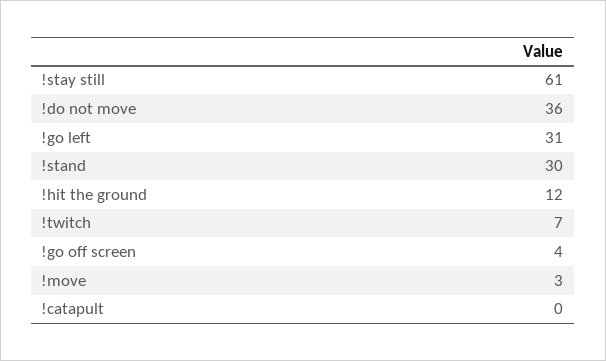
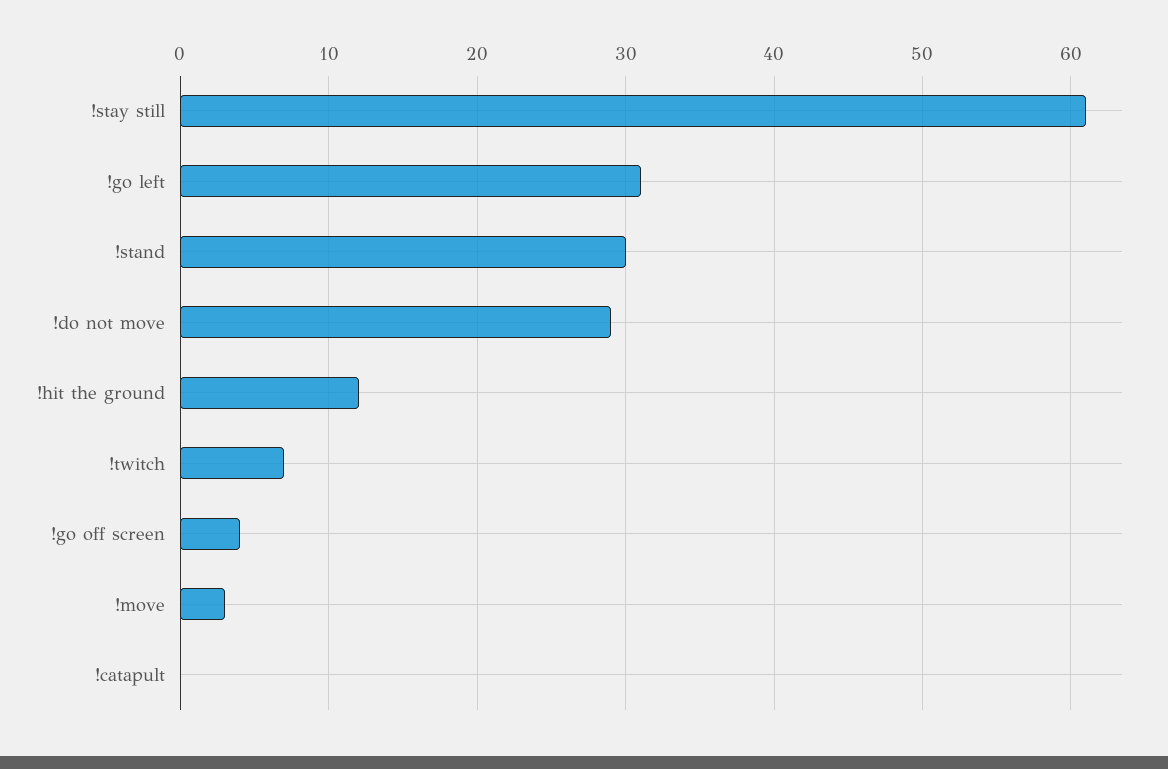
  {
    "!stay still": 61,
-   "!do not move": 36,
+   "!do not move": 29,
    "!go left": 31,
    "!stand": 30,
    "!hit the ground": 12,
    "!twitch": 7,
    "!go off screen": 4,
    "!move": 3,
    "!catapult": 0
  }

